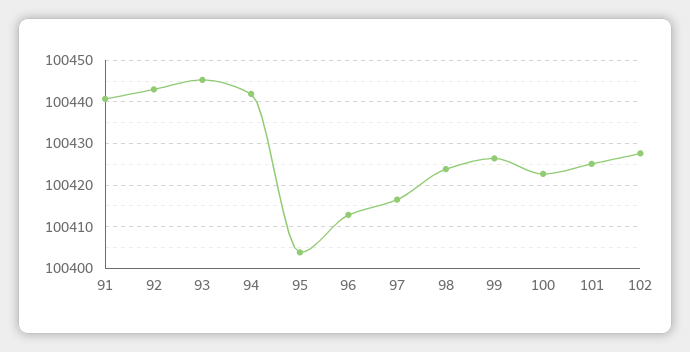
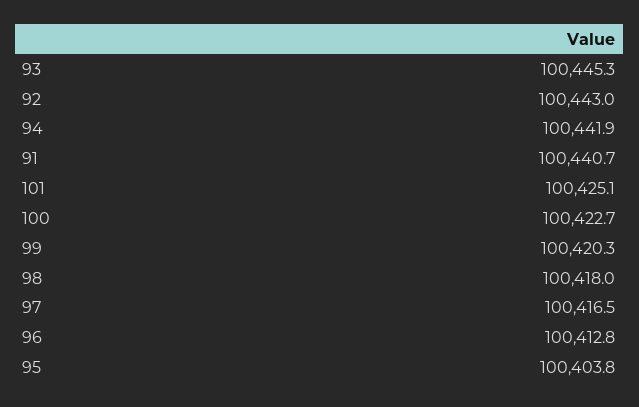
  {
    "91": 100440.7,
    "92": 100443,
    "93": 100445.3,
    "94": 100441.9,
    "95": 100403.8,
    "96": 100412.8,
    "97": 100416.5,
-   "98": 100424,
+   "98": 100418,
-   "99": 100426,
+   "99": 100420.3,
    "100": 100422.7,
-   "101": 100425.1,
+   "101": 100425.1
-   "102": 100428
  }

